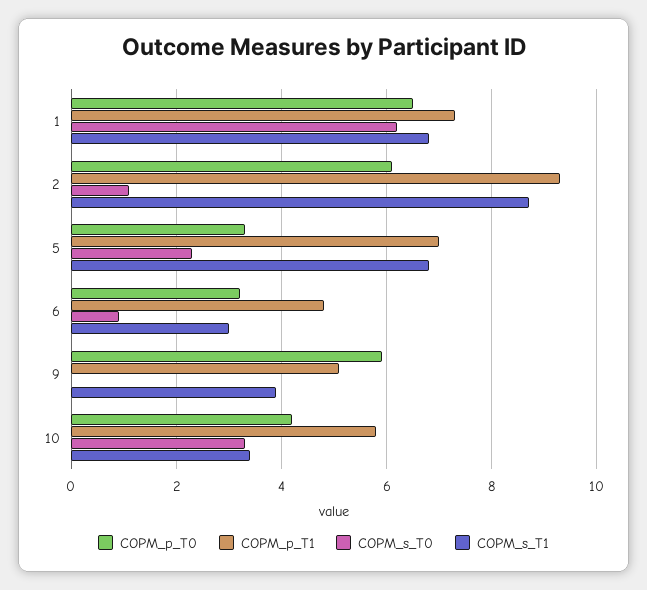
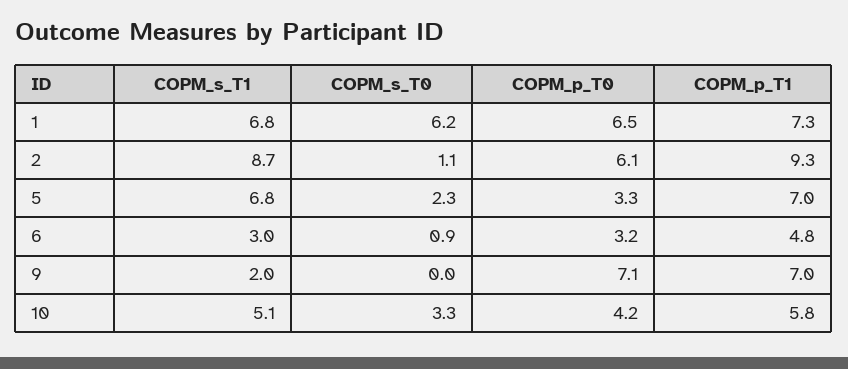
  {
    "COPM_p_T0": {
      "1": 6.5,
      "2": 6.1,
      "5": 3.3,
      "6": 3.2,
-     "9": 6,
+     "9": 7.1,
      "10": 4.2
    },
    "COPM_p_T1": {
      "1": 7.3,
      "2": 9.3,
      "5": 7,
      "6": 4.8,
-     "9": 5,
+     "9": 7,
      "10": 5.8
    },
    "COPM_s_T0": {
      "1": 6.2,
      "2": 1.1,
      "5": 2.3,
      "6": 0.9,
      "9": 0,
      "10": 3.3
    },
    "COPM_s_T1": {
      "1": 6.8,
      "2": 8.7,
      "5": 6.8,
      "6": 3,
-     "9": 4,
+     "9": 2,
-     "10": 3.5
+     "10": 5.1
    }
  }

